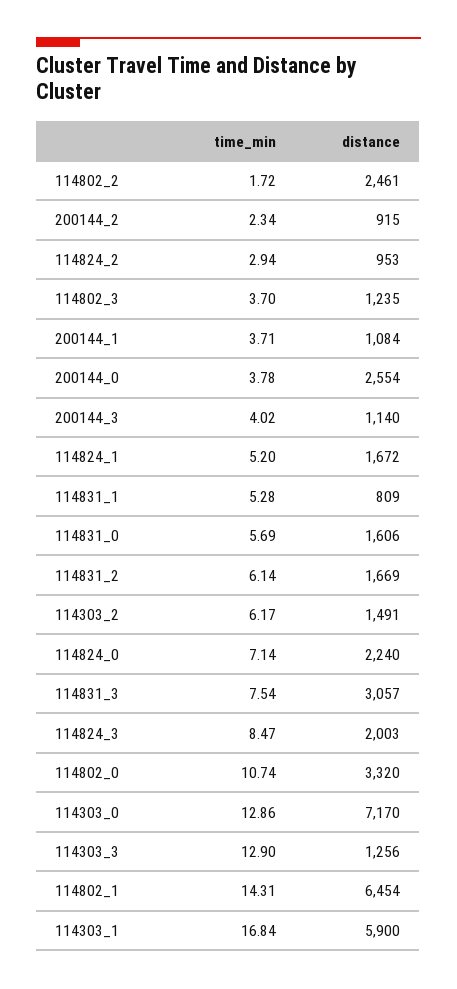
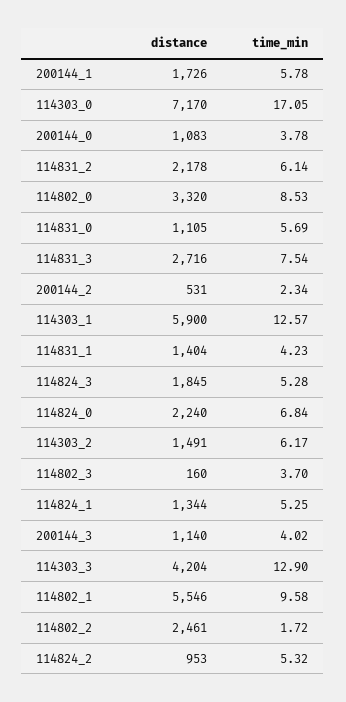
  {
    "time_min": {
      "114802_2": 1.72,
      "200144_2": 2.34,
-     "114824_2": 2.94,
+     "114824_2": 5.32,
      "114802_3": 3.7,
-     "200144_1": 3.71,
+     "200144_1": 5.78,
      "200144_0": 3.78,
      "200144_3": 4.02,
-     "114824_1": 5.2,
+     "114824_1": 5.25,
-     "114831_1": 5.28,
+     "114831_1": 4.23,
      "114831_0": 5.69,
      "114831_2": 6.14,
      "114303_2": 6.17,
-     "114824_0": 7.14,
+     "114824_0": 6.84,
      "114831_3": 7.54,
-     "114824_3": 8.47,
+     "114824_3": 5.28,
-     "114802_0": 10.74,
+     "114802_0": 8.53,
-     "114303_0": 12.86,
+     "114303_0": 17.05,
      "114303_3": 12.9,
-     "114802_1": 14.31,
+     "114802_1": 9.58,
-     "114303_1": 16.84
+     "114303_1": 12.57
    },
    "distance": {
      "114802_2": 2461,
-     "200144_2": 915,
+     "200144_2": 531,
      "114824_2": 953,
-     "114802_3": 1235,
+     "114802_3": 160,
-     "200144_1": 1084,
+     "200144_1": 1726,
-     "200144_0": 2554,
+     "200144_0": 1083,
      "200144_3": 1140,
-     "114824_1": 1672,
+     "114824_1": 1344,
-     "114831_1": 809,
+     "114831_1": 1404,
-     "114831_0": 1606,
+     "114831_0": 1105,
-     "114831_2": 1669,
+     "114831_2": 2178,
      "114303_2": 1491,
      "114824_0": 2240,
-     "114831_3": 3057,
+     "114831_3": 2716,
-     "114824_3": 2003,
+     "114824_3": 1845,
      "114802_0": 3320,
      "114303_0": 7170,
-     "114303_3": 1256,
+     "114303_3": 4204,
-     "114802_1": 6454,
+     "114802_1": 5546,
      "114303_1": 5900
    }
  }

